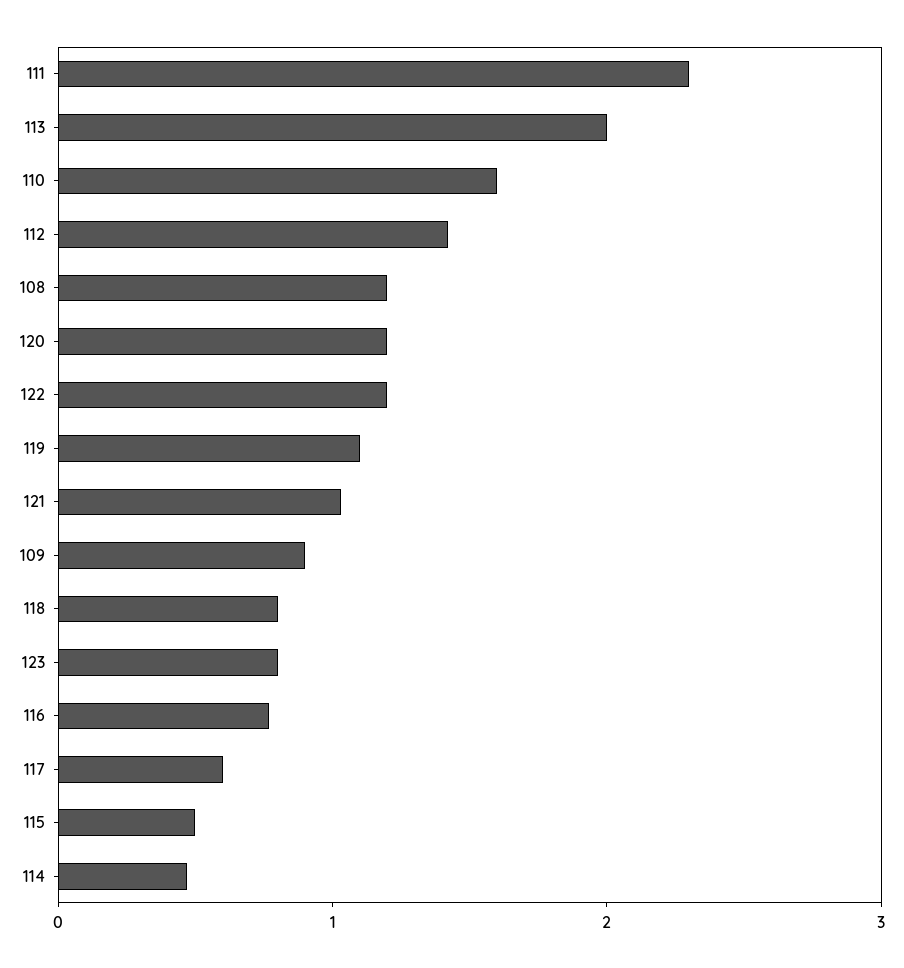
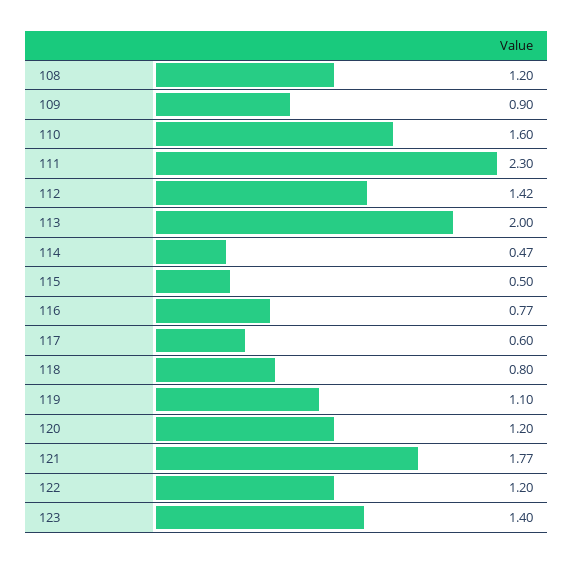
  {
    "111": 2.3,
    "113": 2,
    "110": 1.6,
    "112": 1.42,
    "108": 1.2,
    "120": 1.2,
    "122": 1.2,
    "119": 1.1,
-   "121": 1,
+   "121": 1.77,
    "109": 0.9,
    "118": 0.8,
-   "123": 0.8,
+   "123": 1.4,
    "116": 0.77,
    "117": 0.6,
    "115": 0.5,
    "114": 0.47
  }

